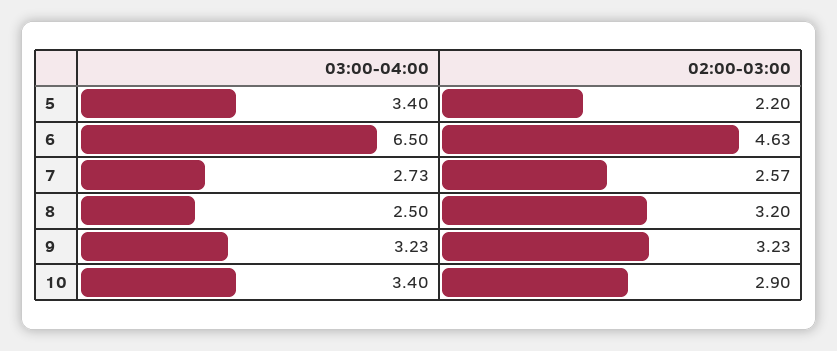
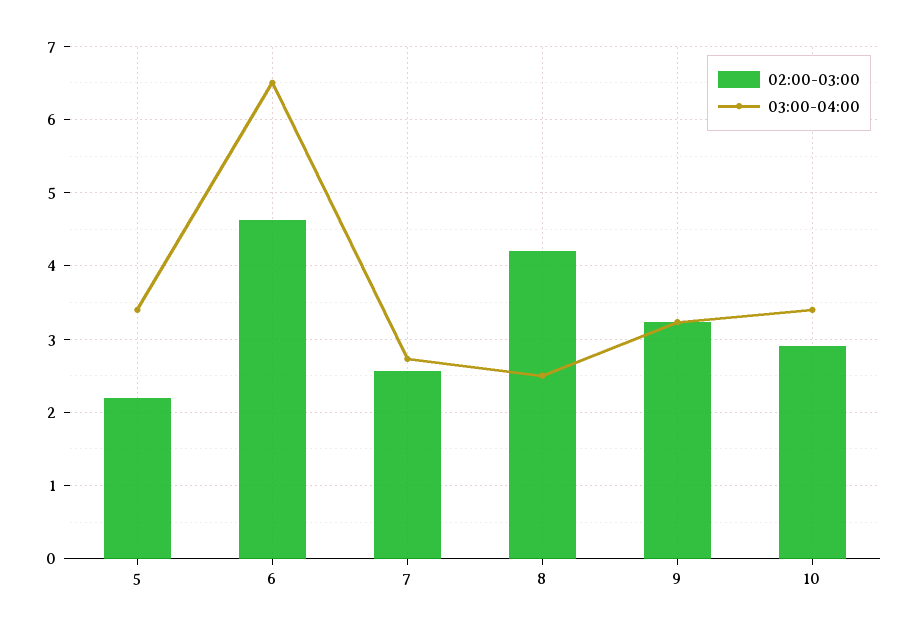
  {
    "03:00-04:00": {
      "5": 3.4,
      "6": 6.5,
      "7": 2.73,
      "8": 2.5,
      "9": 3.23,
      "10": 3.4
    },
    "02:00-03:00": {
      "5": 2.2,
      "6": 4.63,
      "7": 2.57,
-     "8": 3.2,
+     "8": 4.2,
      "9": 3.23,
      "10": 2.9
    }
  }

